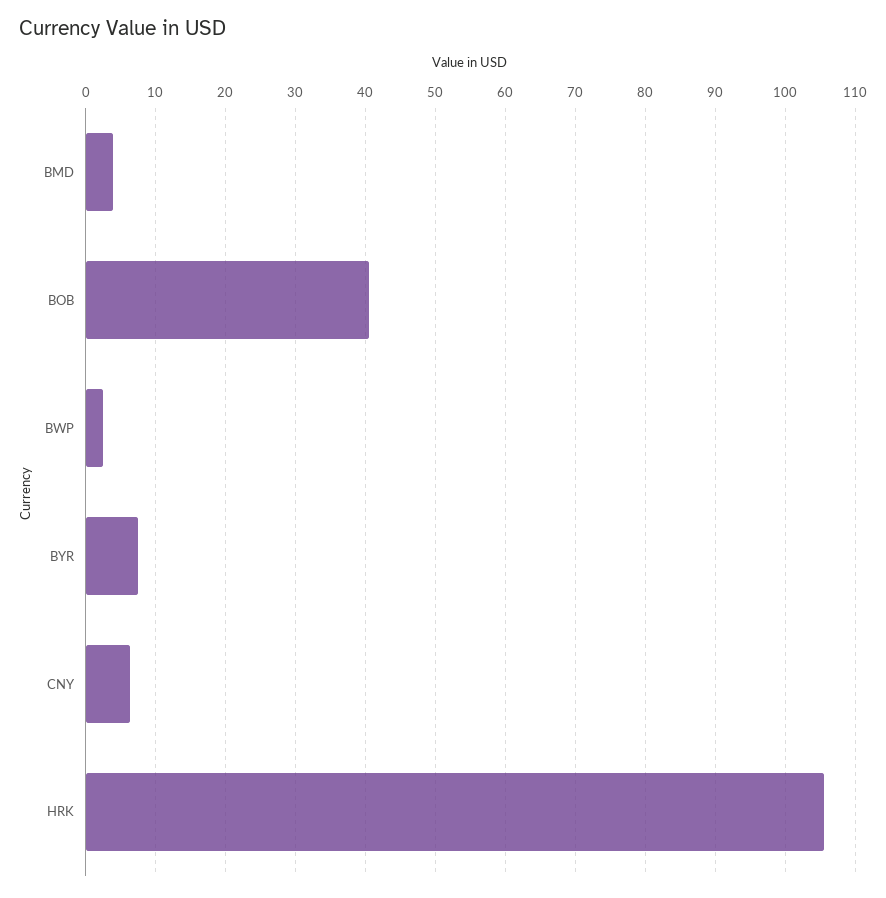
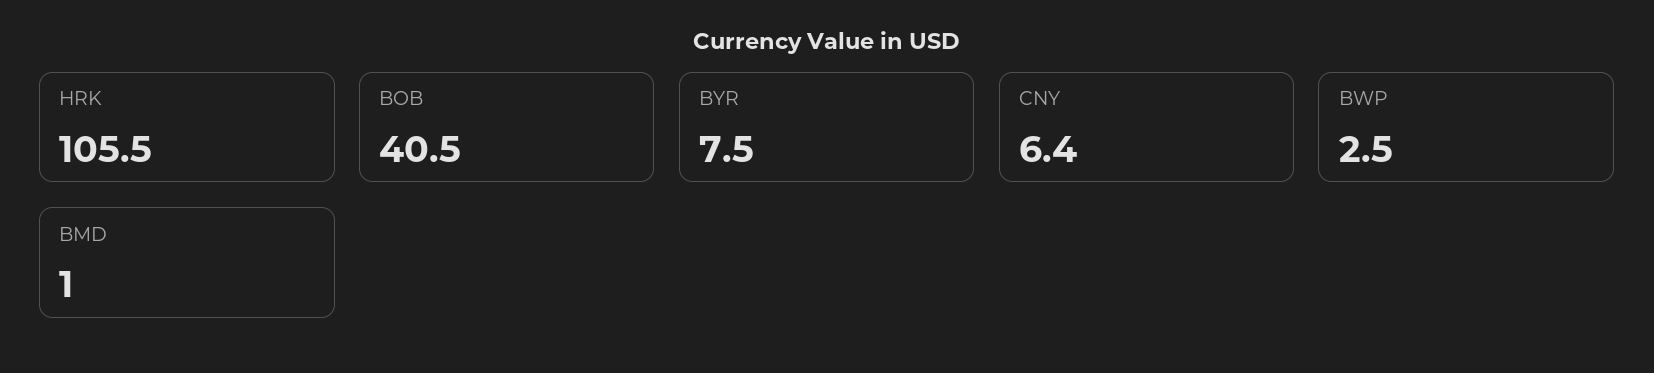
  {
-   "BMD": 4,
+   "BMD": 1,
    "BOB": 40.5,
    "BWP": 2.5,
    "BYR": 7.5,
    "CNY": 6.4,
    "HRK": 105.5
  }

